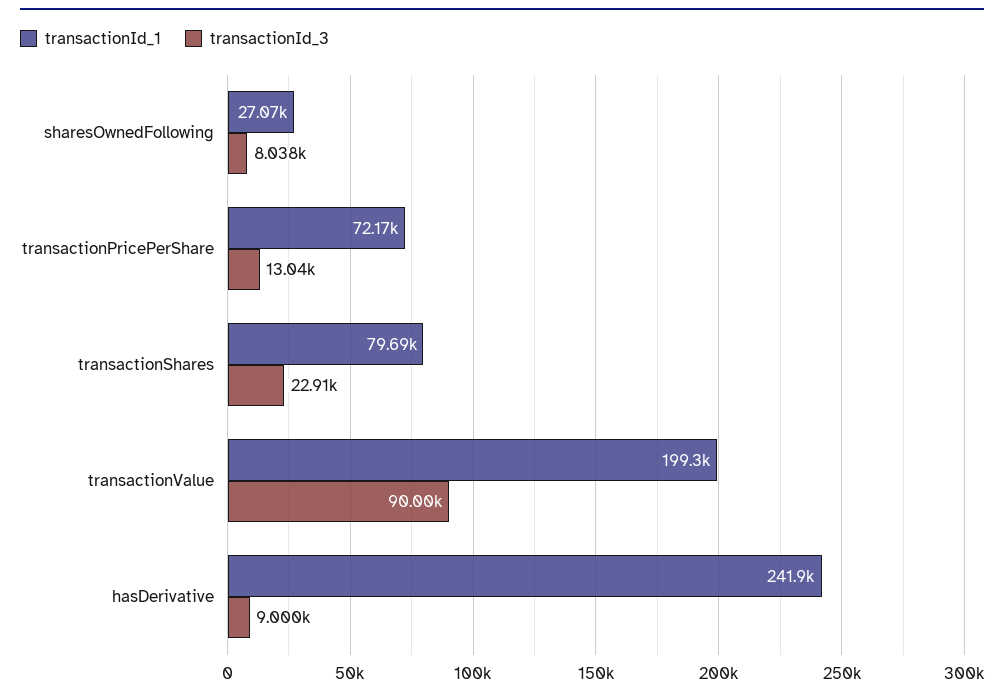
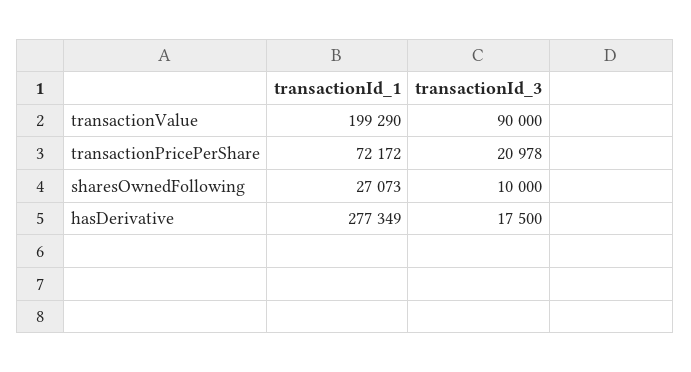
  {
    "transactionId_1": {
      "sharesOwnedFollowing": 27073,
      "transactionPricePerShare": 72172,
-     "transactionShares": 79690,
      "transactionValue": 199290,
-     "hasDerivative": 241900
+     "hasDerivative": 277349
    },
    "transactionId_3": {
-     "sharesOwnedFollowing": 8038,
+     "sharesOwnedFollowing": 10000,
-     "transactionPricePerShare": 13040,
+     "transactionPricePerShare": 20978,
-     "transactionShares": 22910,
      "transactionValue": 90000,
-     "hasDerivative": 9000
+     "hasDerivative": 17500
    }
  }

